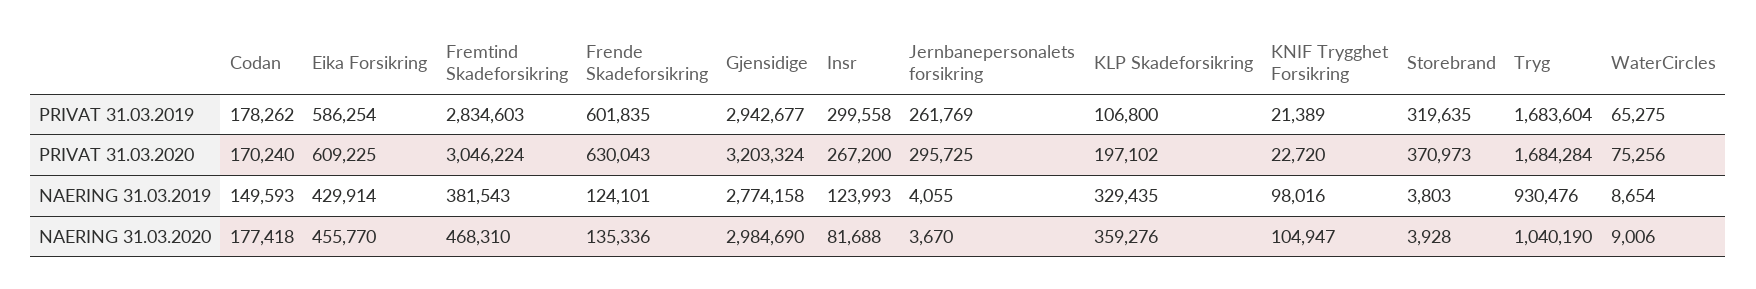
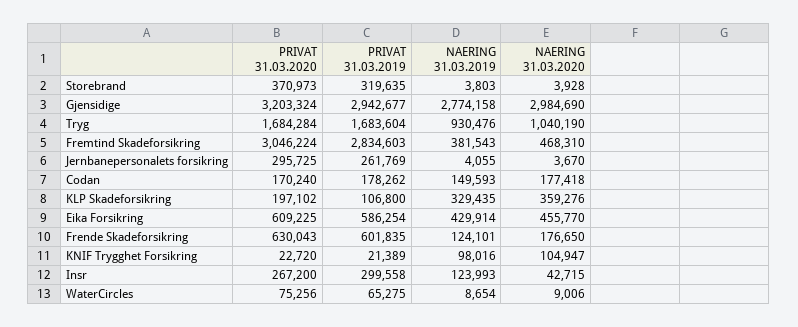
  {
    "Codan": {
      "PRIVAT 31.03.2019": 178262,
      "PRIVAT 31.03.2020": 170240,
      "NAERING 31.03.2019": 149593,
      "NAERING 31.03.2020": 177418
    },
    "Eika Forsikring": {
      "PRIVAT 31.03.2019": 586254,
      "PRIVAT 31.03.2020": 609225,
      "NAERING 31.03.2019": 429914,
      "NAERING 31.03.2020": 455770
    },
    "Fremtind Skadeforsikring": {
      "PRIVAT 31.03.2019": 2834603,
      "PRIVAT 31.03.2020": 3046224,
      "NAERING 31.03.2019": 381543,
      "NAERING 31.03.2020": 468310
    },
    "Frende Skadeforsikring": {
      "PRIVAT 31.03.2019": 601835,
      "PRIVAT 31.03.2020": 630043,
      "NAERING 31.03.2019": 124101,
-     "NAERING 31.03.2020": 135336
+     "NAERING 31.03.2020": 176650
    },
    "Gjensidige": {
      "PRIVAT 31.03.2019": 2942677,
      "PRIVAT 31.03.2020": 3203324,
      "NAERING 31.03.2019": 2774158,
      "NAERING 31.03.2020": 2984690
    },
    "Insr": {
      "PRIVAT 31.03.2019": 299558,
      "PRIVAT 31.03.2020": 267200,
      "NAERING 31.03.2019": 123993,
-     "NAERING 31.03.2020": 81688
+     "NAERING 31.03.2020": 42715
    },
    "Jernbanepersonalets forsikring": {
      "PRIVAT 31.03.2019": 261769,
      "PRIVAT 31.03.2020": 295725,
      "NAERING 31.03.2019": 4055,
      "NAERING 31.03.2020": 3670
    },
    "KLP Skadeforsikring": {
      "PRIVAT 31.03.2019": 106800,
      "PRIVAT 31.03.2020": 197102,
      "NAERING 31.03.2019": 329435,
      "NAERING 31.03.2020": 359276
    },
    "KNIF Trygghet Forsikring": {
      "PRIVAT 31.03.2019": 21389,
      "PRIVAT 31.03.2020": 22720,
      "NAERING 31.03.2019": 98016,
      "NAERING 31.03.2020": 104947
    },
    "Storebrand": {
      "PRIVAT 31.03.2019": 319635,
      "PRIVAT 31.03.2020": 370973,
      "NAERING 31.03.2019": 3803,
      "NAERING 31.03.2020": 3928
    },
    "Tryg": {
      "PRIVAT 31.03.2019": 1683604,
      "PRIVAT 31.03.2020": 1684284,
      "NAERING 31.03.2019": 930476,
      "NAERING 31.03.2020": 1040190
    },
    "WaterCircles": {
      "PRIVAT 31.03.2019": 65275,
      "PRIVAT 31.03.2020": 75256,
      "NAERING 31.03.2019": 8654,
      "NAERING 31.03.2020": 9006
    }
  }

